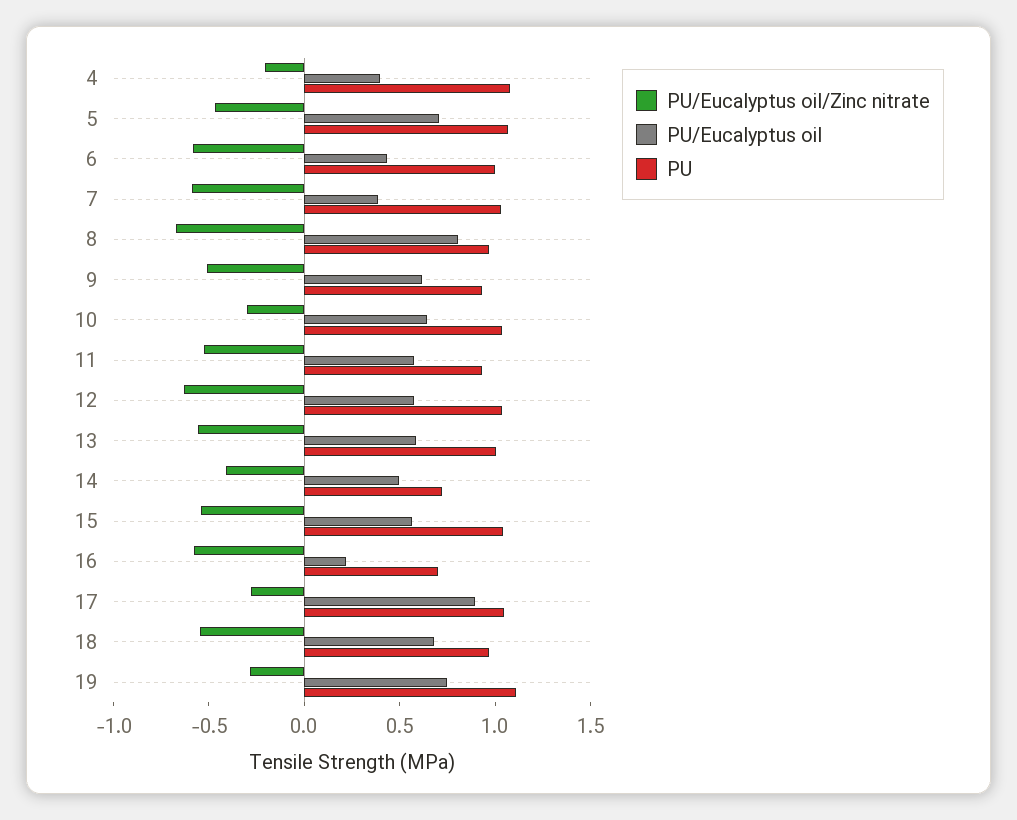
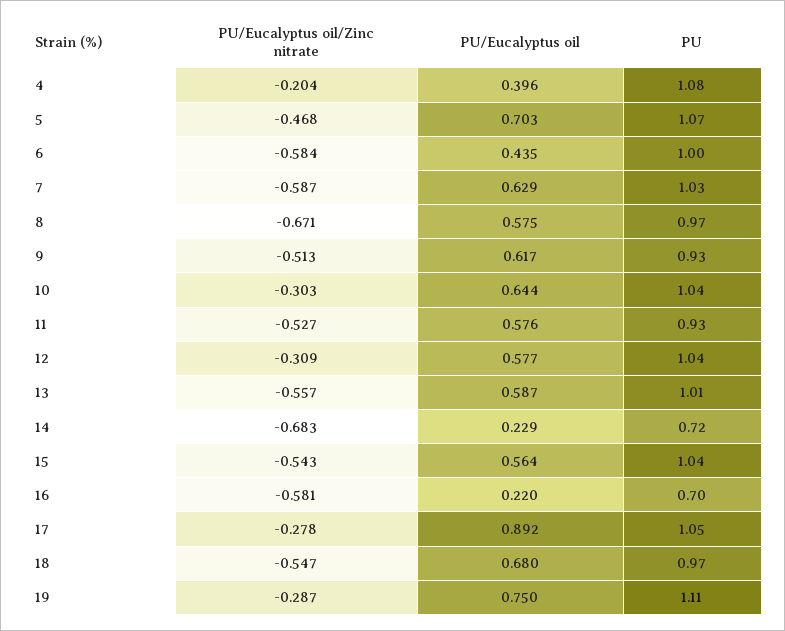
  {
    "PU/Eucalyptus oil/Zinc nitrate": {
      "4": -0.204,
      "5": -0.468,
      "6": -0.584,
      "7": -0.587,
      "8": -0.671,
      "9": -0.513,
      "10": -0.303,
      "11": -0.527,
-     "12": -0.6,
+     "12": -0.309,
      "13": -0.557,
-     "14": -0.4,
+     "14": -0.683,
      "15": -0.543,
      "16": -0.581,
      "17": -0.278,
      "18": -0.547,
      "19": -0.287
    },
    "PU/Eucalyptus oil": {
      "4": 0.396,
      "5": 0.703,
      "6": 0.435,
-     "7": 0.4,
+     "7": 0.629,
-     "8": 0.8,
+     "8": 0.575,
      "9": 0.617,
      "10": 0.644,
      "11": 0.576,
      "12": 0.577,
      "13": 0.587,
-     "14": 0.5,
+     "14": 0.229,
      "15": 0.564,
      "16": 0.22,
      "17": 0.892,
      "18": 0.68,
      "19": 0.75
    },
    "PU": {
      "4": 1.08,
      "5": 1.07,
      "6": 1,
      "7": 1.03,
      "8": 0.97,
      "9": 0.93,
      "10": 1.04,
      "11": 0.93,
      "12": 1.04,
      "13": 1.01,
      "14": 0.72,
      "15": 1.04,
      "16": 0.7,
      "17": 1.05,
      "18": 0.97,
      "19": 1.11
    }
  }

